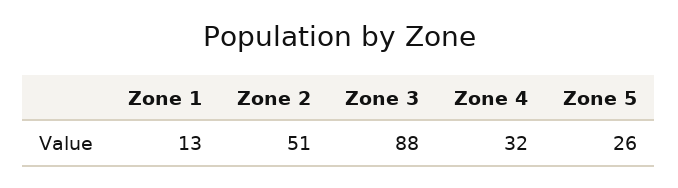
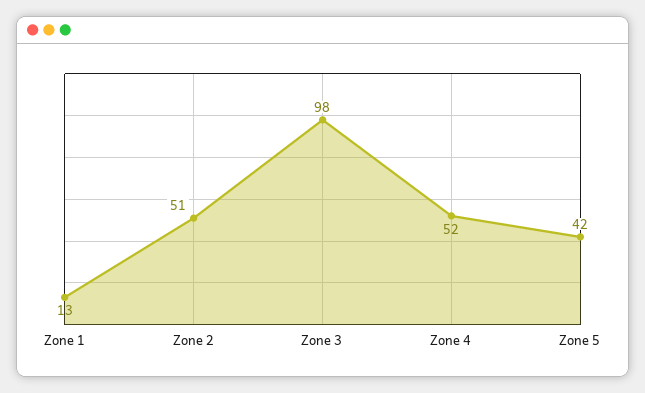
  {
    "Zone 1": 13,
    "Zone 2": 51,
-   "Zone 3": 88,
+   "Zone 3": 98,
-   "Zone 4": 32,
+   "Zone 4": 52,
-   "Zone 5": 26
+   "Zone 5": 42
  }

